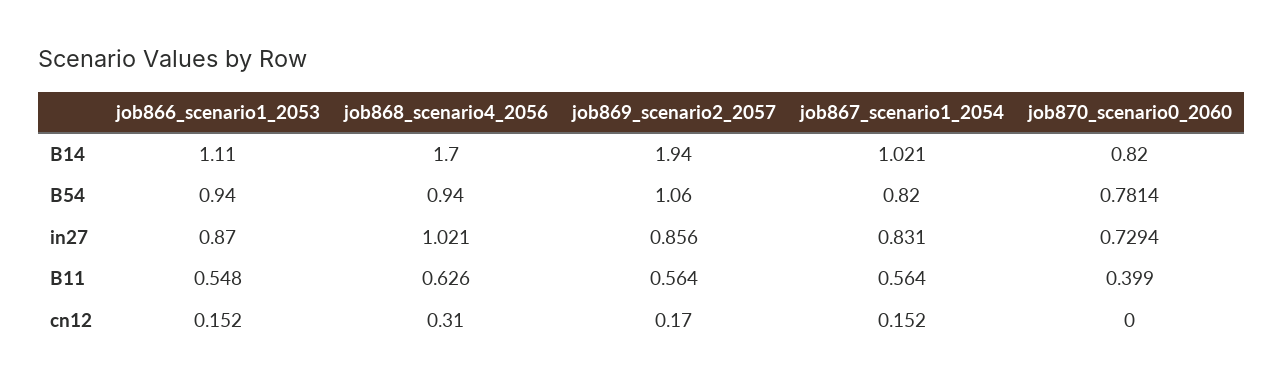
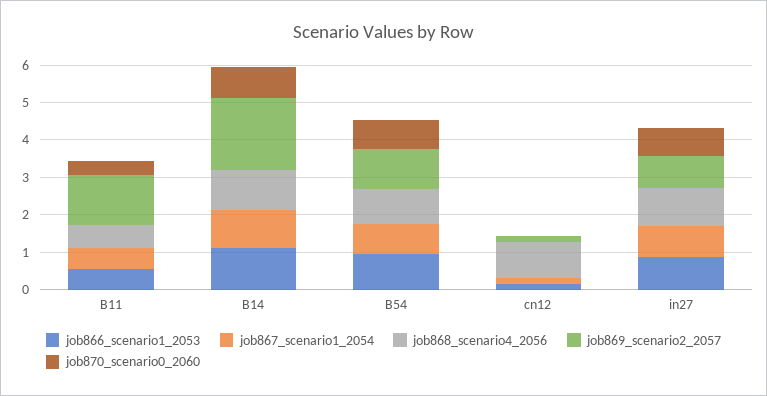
  {
    "job866_scenario1_2053": {
      "B14": 1.11,
      "B54": 0.94,
      "in27": 0.87,
      "B11": 0.548,
      "cn12": 0.152
    },
    "job868_scenario4_2056": {
-     "B14": 1.7,
+     "B14": 1,
      "B54": 0.94,
      "in27": 1.021,
      "B11": 0.626,
-     "cn12": 0.31
+     "cn12": 1
    },
    "job869_scenario2_2057": {
      "B14": 1.94,
      "B54": 1.06,
      "in27": 0.856,
-     "B11": 0.564,
+     "B11": 1.25,
      "cn12": 0.17
    },
    "job867_scenario1_2054": {
      "B14": 1.021,
      "B54": 0.82,
      "in27": 0.831,
      "B11": 0.564,
      "cn12": 0.152
    },
    "job870_scenario0_2060": {
      "B14": 0.82,
      "B54": 0.7814,
      "in27": 0.7294,
      "B11": 0.399,
      "cn12": 0
    }
  }

